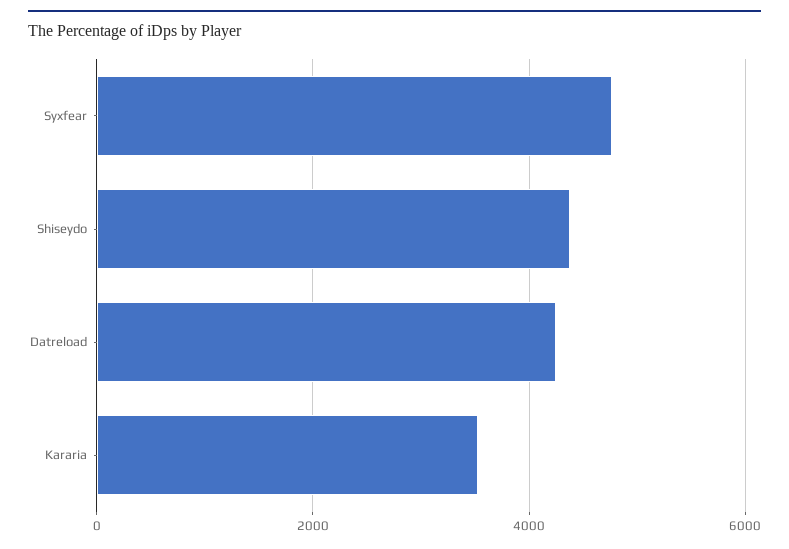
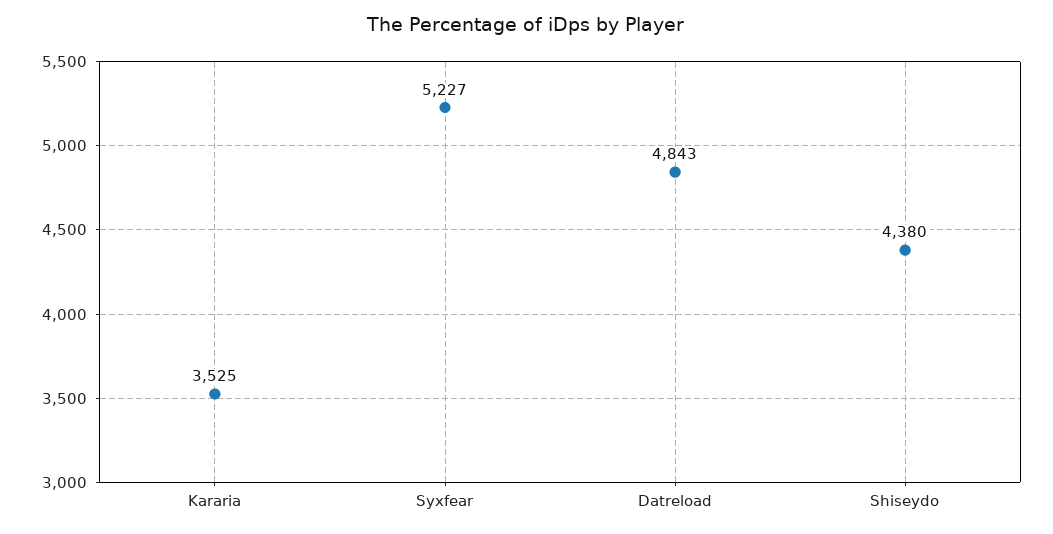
  {
-   "Syxfear": 4800,
+   "Syxfear": 5227,
    "Shiseydo": 4380,
-   "Datreload": 4200,
+   "Datreload": 4843,
    "Kararia": 3525
  }

